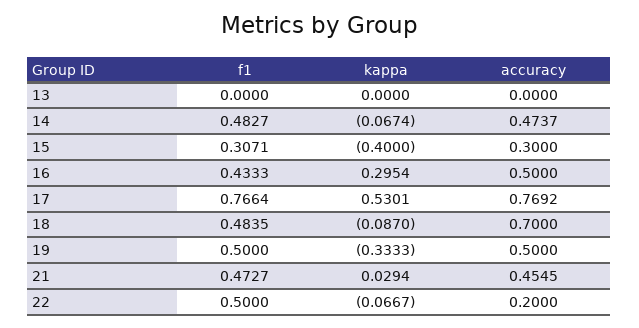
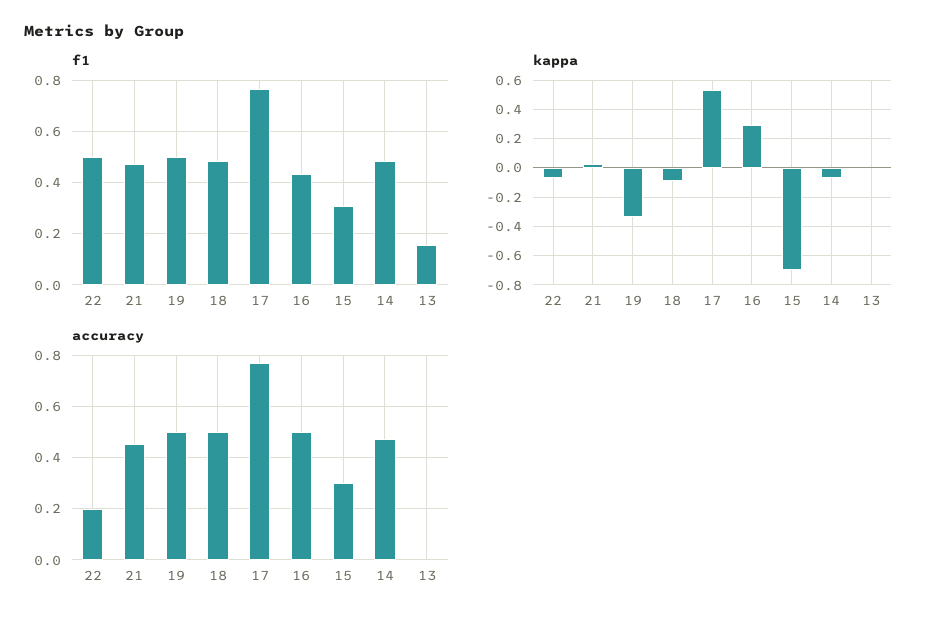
  {
    "f1": {
-     "13": 0,
+     "13": 0.15,
      "14": 0.4827,
      "15": 0.3071,
      "16": 0.4333,
      "17": 0.7664,
      "18": 0.4835,
      "19": 0.5,
      "21": 0.4727,
      "22": 0.5
    },
    "kappa": {
      "13": 0,
      "14": -0.0674,
-     "15": -0.4,
+     "15": -0.7,
      "16": 0.2954,
      "17": 0.5301,
      "18": -0.087,
      "19": -0.3333,
      "21": 0.0294,
      "22": -0.0667
    },
    "accuracy": {
      "13": 0,
      "14": 0.4737,
      "15": 0.3,
      "16": 0.5,
      "17": 0.7692,
-     "18": 0.7,
+     "18": 0.5,
      "19": 0.5,
      "21": 0.4545,
      "22": 0.2
    }
  }

